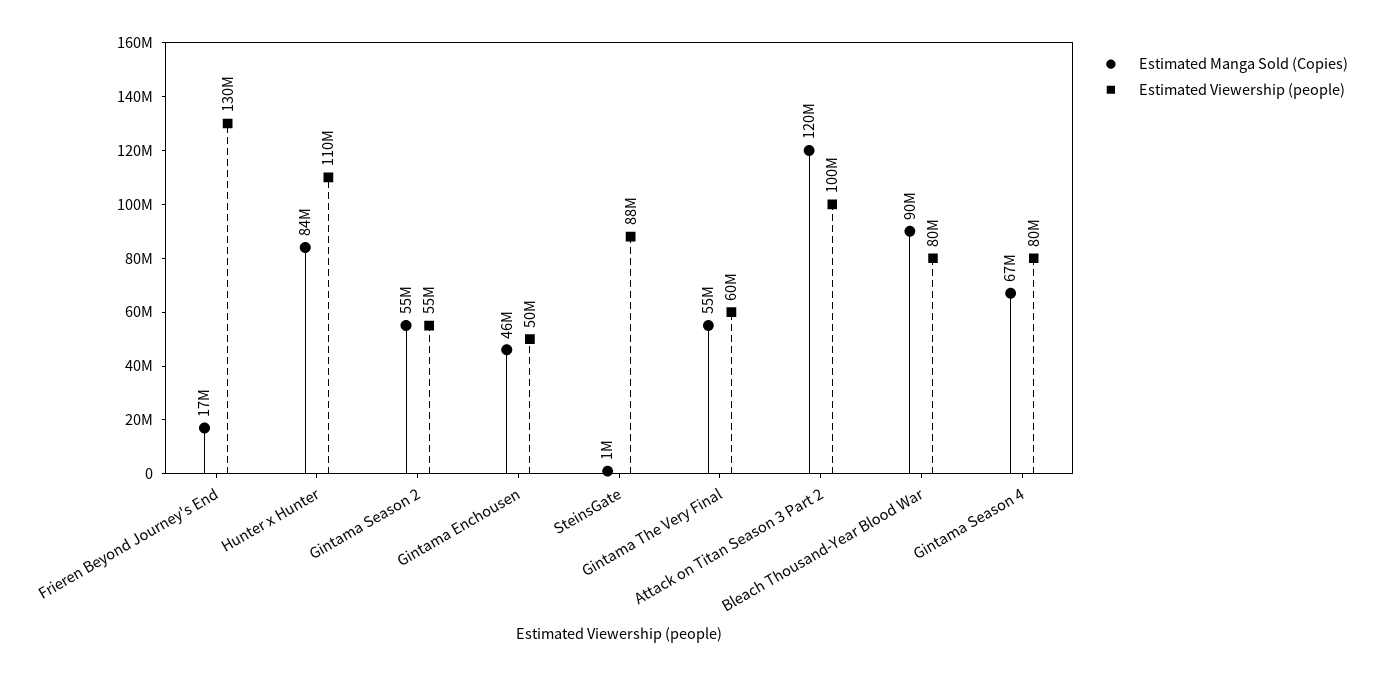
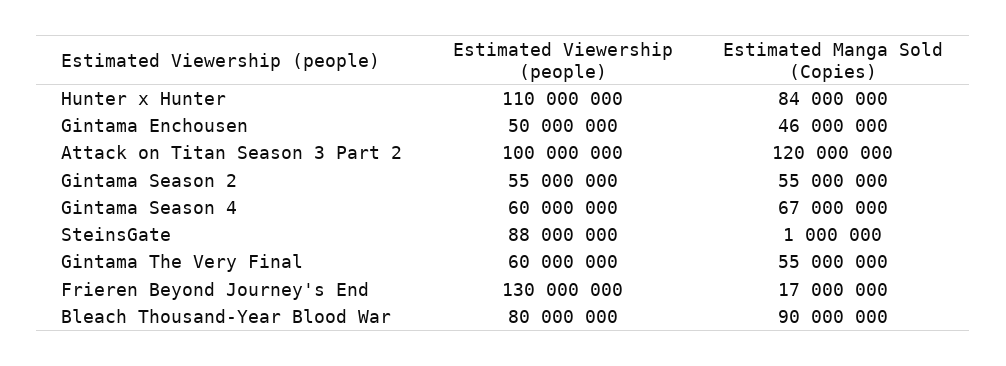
  {
    "Estimated Manga Sold (Copies)": {
      "Frieren Beyond Journey's End": 17000000,
      "Hunter x Hunter": 84000000,
      "Gintama Season 2": 55000000,
      "Gintama Enchousen": 46000000,
      "SteinsGate": 1000000,
      "Gintama The Very Final": 55000000,
      "Attack on Titan Season 3 Part 2": 120000000,
      "Bleach Thousand-Year Blood War": 90000000,
      "Gintama Season 4": 67000000
    },
    "Estimated Viewership (people)": {
      "Frieren Beyond Journey's End": 130000000,
      "Hunter x Hunter": 110000000,
      "Gintama Season 2": 55000000,
      "Gintama Enchousen": 50000000,
      "SteinsGate": 88000000,
      "Gintama The Very Final": 60000000,
      "Attack on Titan Season 3 Part 2": 100000000,
      "Bleach Thousand-Year Blood War": 80000000,
-     "Gintama Season 4": 80000000
+     "Gintama Season 4": 60000000
    }
  }

